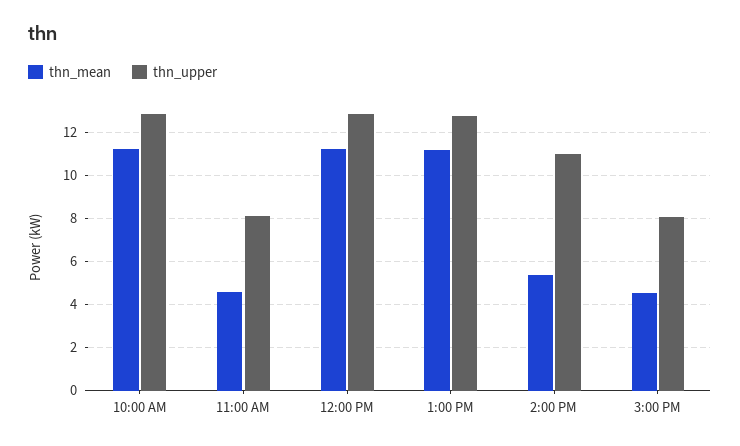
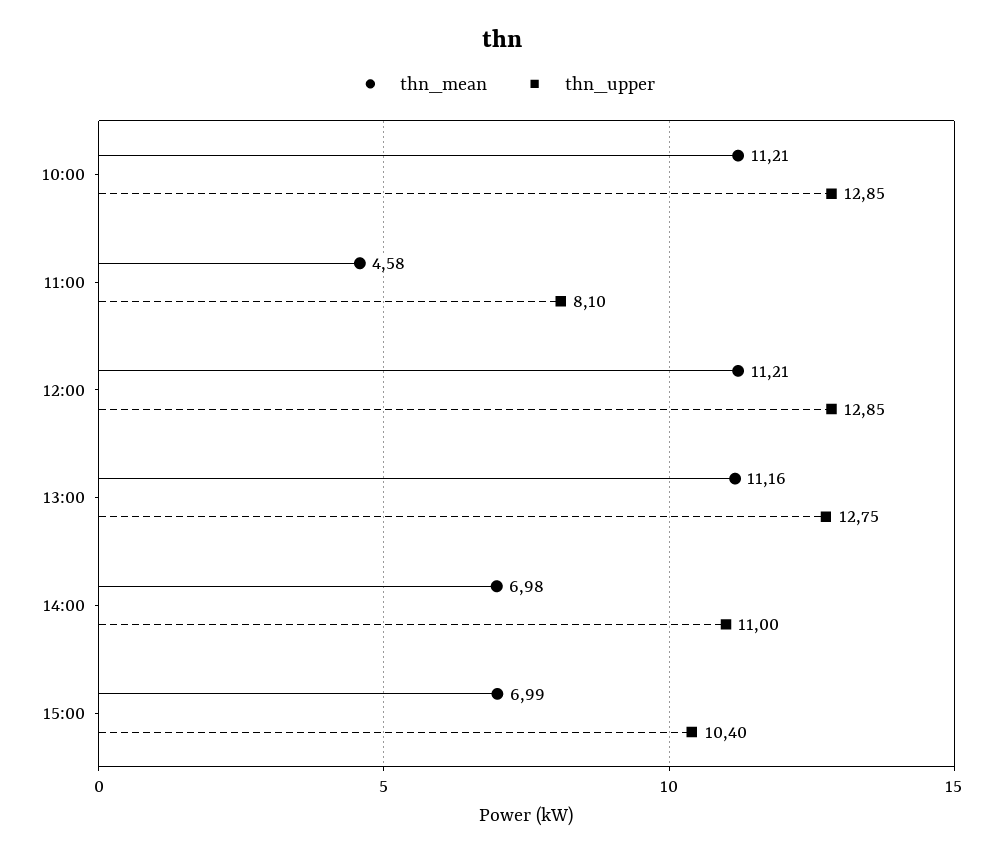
  {
    "thn_mean": {
      "10:00 AM": 11.21,
      "11:00 AM": 4.58,
      "12:00 PM": 11.21,
      "1:00 PM": 11.16,
-     "2:00 PM": 5.5,
+     "2:00 PM": 6.98,
-     "3:00 PM": 4.5
+     "3:00 PM": 6.99
    },
    "thn_upper": {
      "10:00 AM": 12.85,
      "11:00 AM": 8.1,
      "12:00 PM": 12.85,
      "1:00 PM": 12.75,
      "2:00 PM": 11,
-     "3:00 PM": 8
+     "3:00 PM": 10.4
    }
  }

